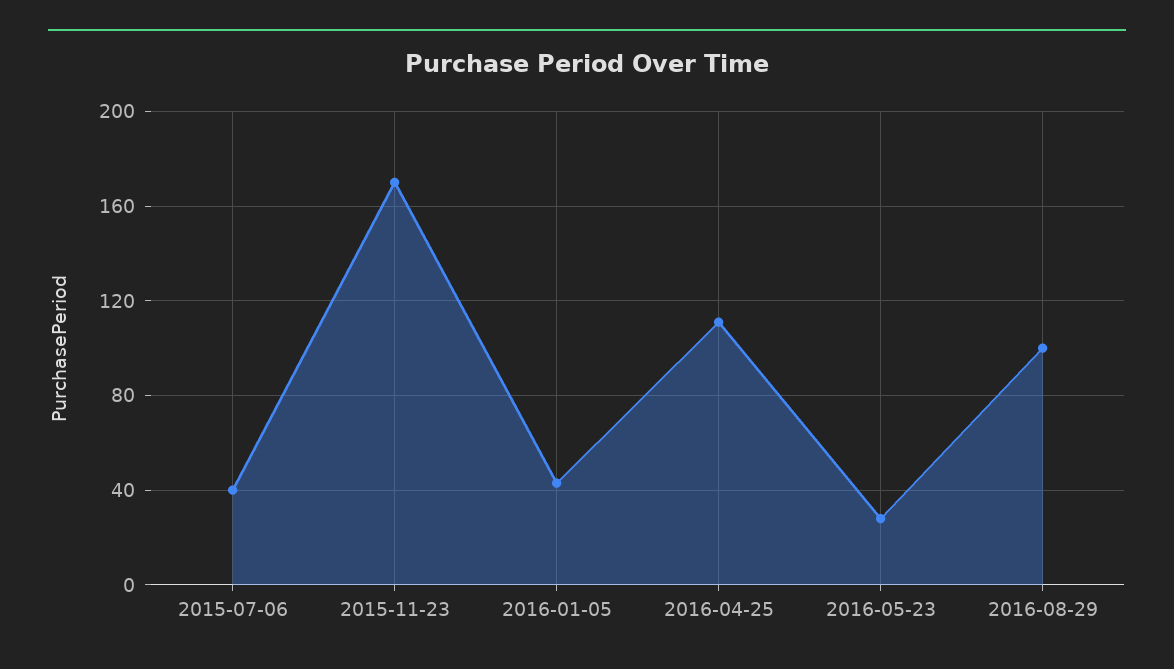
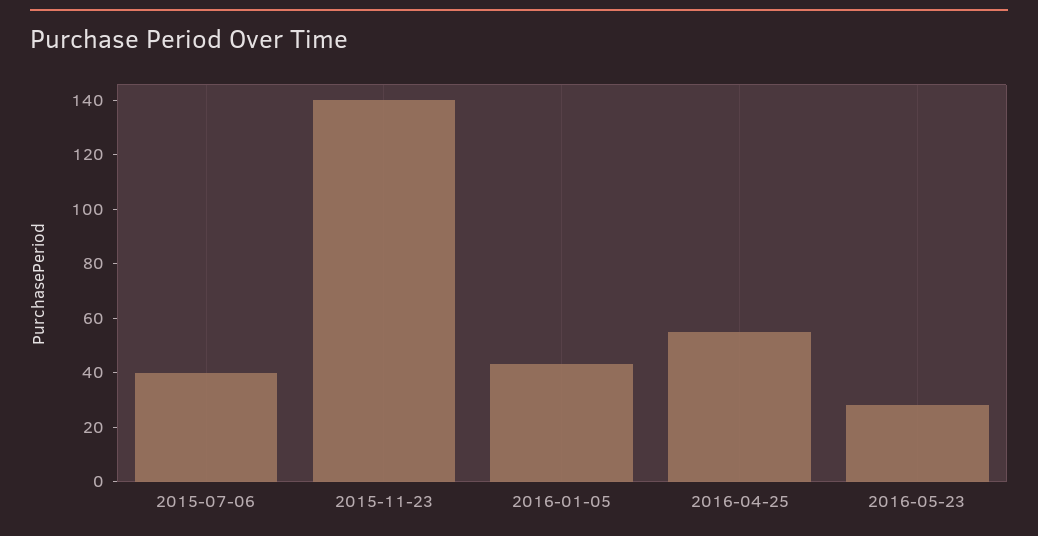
  {
    "2015-07-06": 40,
-   "2015-11-23": 170,
+   "2015-11-23": 140,
    "2016-01-05": 45,
-   "2016-04-25": 110,
+   "2016-04-25": 55,
-   "2016-05-23": 30,
+   "2016-05-23": 30
-   "2016-08-29": 100
  }

